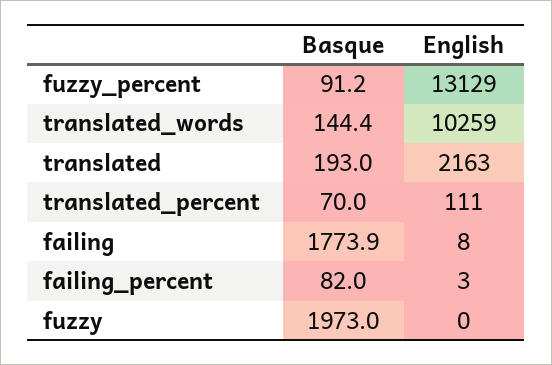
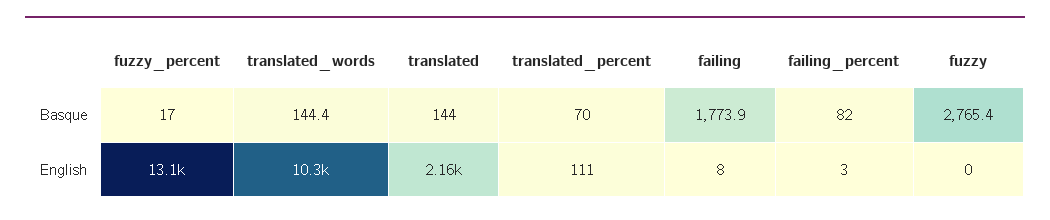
  {
    "Basque": {
-     "fuzzy_percent": 91.2,
+     "fuzzy_percent": 17,
      "translated_words": 144.4,
-     "translated": 193,
+     "translated": 144,
      "translated_percent": 70,
      "failing": 1773.9,
      "failing_percent": 82,
-     "fuzzy": 1973
+     "fuzzy": 2765.4
    },
    "English": {
      "fuzzy_percent": 13129,
      "translated_words": 10259,
      "translated": 2163,
      "translated_percent": 111,
      "failing": 8,
      "failing_percent": 3,
      "fuzzy": 0
    }
  }

